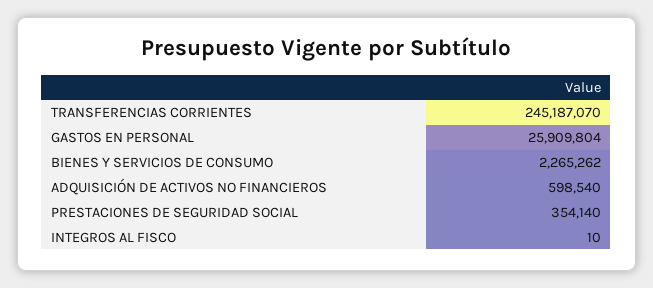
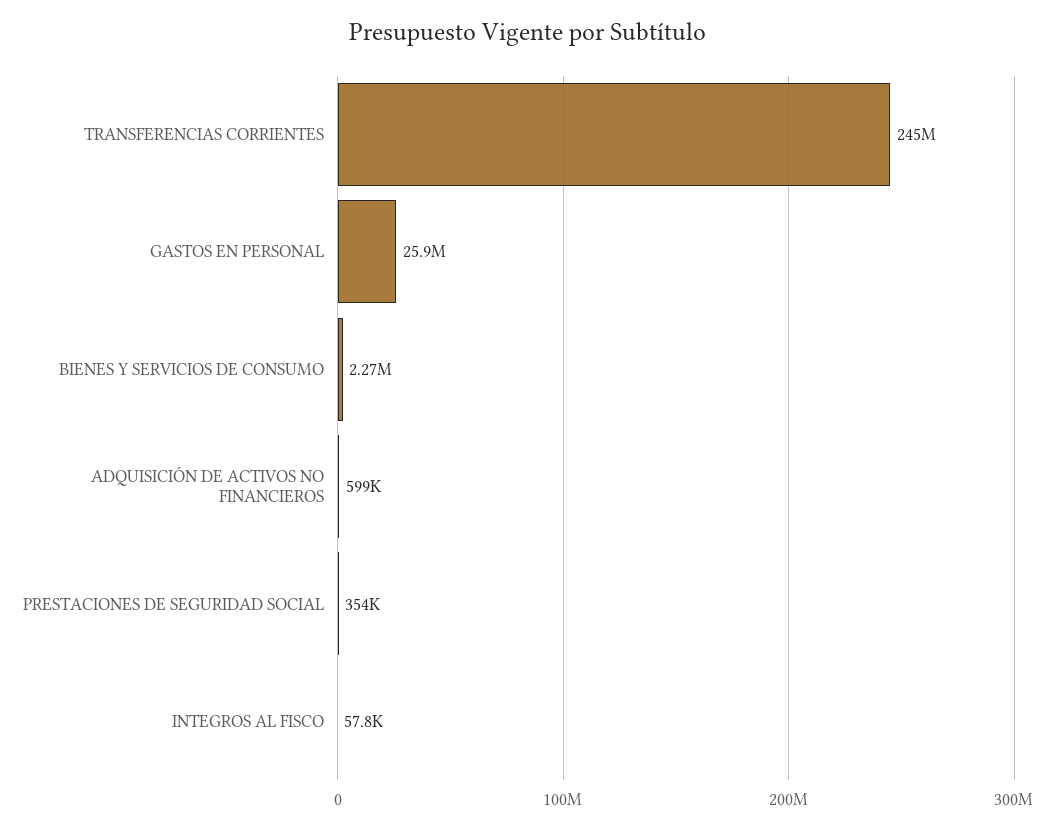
  {
    "TRANSFERENCIAS CORRIENTES": 245187070,
    "GASTOS EN PERSONAL": 25909804,
    "BIENES Y SERVICIOS DE CONSUMO": 2265262,
    "ADQUISICIÓN DE ACTIVOS NO FINANCIEROS": 598540,
    "PRESTACIONES DE SEGURIDAD SOCIAL": 354140,
-   "INTEGROS AL FISCO": 10
+   "INTEGROS AL FISCO": 57800
  }

